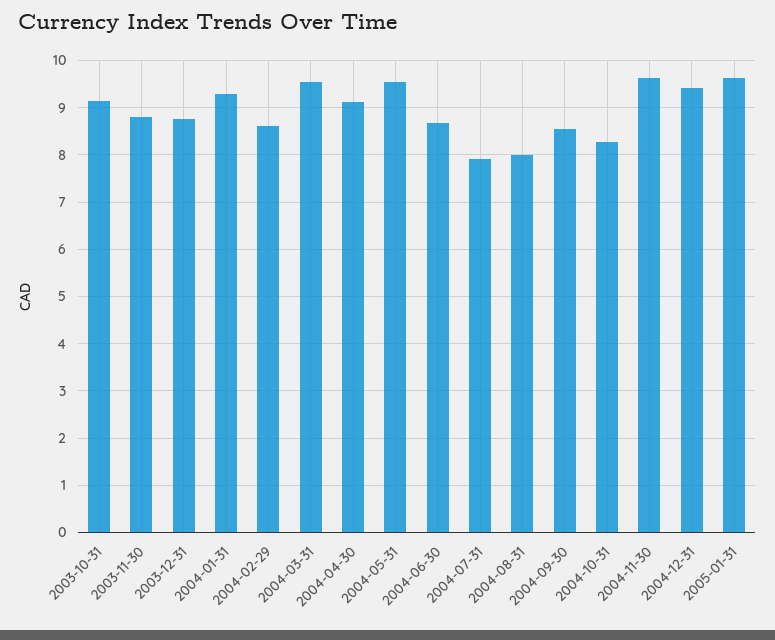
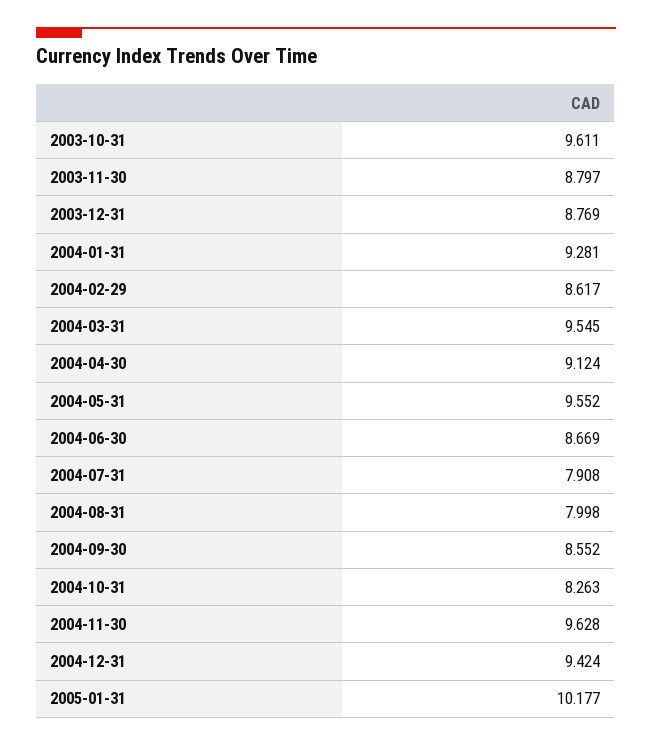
  {
-   "2003-10-31": 9.2,
+   "2003-10-31": 9.611,
    "2003-11-30": 8.797,
    "2003-12-31": 8.769,
    "2004-01-31": 9.281,
    "2004-02-29": 8.617,
    "2004-03-31": 9.545,
    "2004-04-30": 9.124,
    "2004-05-31": 9.552,
    "2004-06-30": 8.669,
    "2004-07-31": 7.908,
    "2004-08-31": 7.998,
    "2004-09-30": 8.552,
    "2004-10-31": 8.263,
    "2004-11-30": 9.628,
    "2004-12-31": 9.424,
-   "2005-01-31": 9.6
+   "2005-01-31": 10.177
  }

